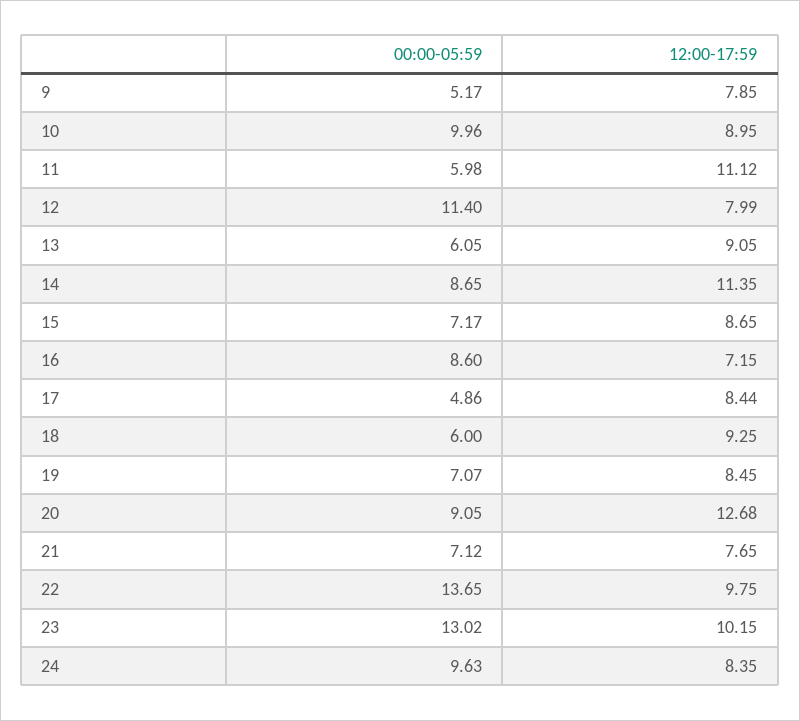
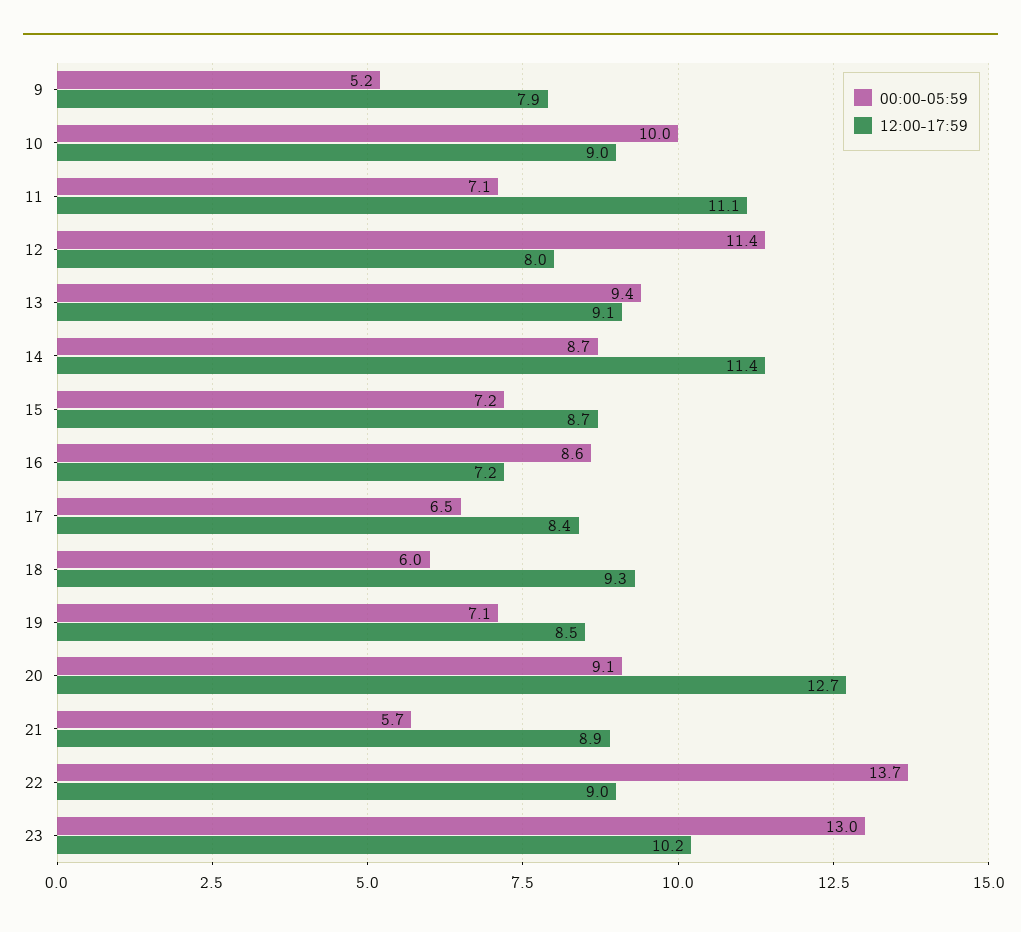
  {
    "00:00-05:59": {
      "9": 5.17,
      "10": 9.96,
-     "11": 5.98,
+     "11": 7.1,
      "12": 11.4,
-     "13": 6.05,
+     "13": 9.4,
      "14": 8.65,
      "15": 7.17,
      "16": 8.6,
-     "17": 4.86,
+     "17": 6.5,
      "18": 6,
      "19": 7.07,
      "20": 9.05,
-     "21": 7.12,
+     "21": 5.7,
      "22": 13.65,
-     "23": 13.02,
+     "23": 13.02
-     "24": 9.63
    },
    "12:00-17:59": {
      "9": 7.85,
      "10": 8.95,
      "11": 11.12,
      "12": 7.99,
      "13": 9.05,
      "14": 11.35,
      "15": 8.65,
      "16": 7.15,
      "17": 8.44,
      "18": 9.25,
      "19": 8.45,
      "20": 12.68,
-     "21": 7.65,
+     "21": 8.9,
-     "22": 9.75,
+     "22": 9,
-     "23": 10.15,
+     "23": 10.15
-     "24": 8.35
    }
  }

